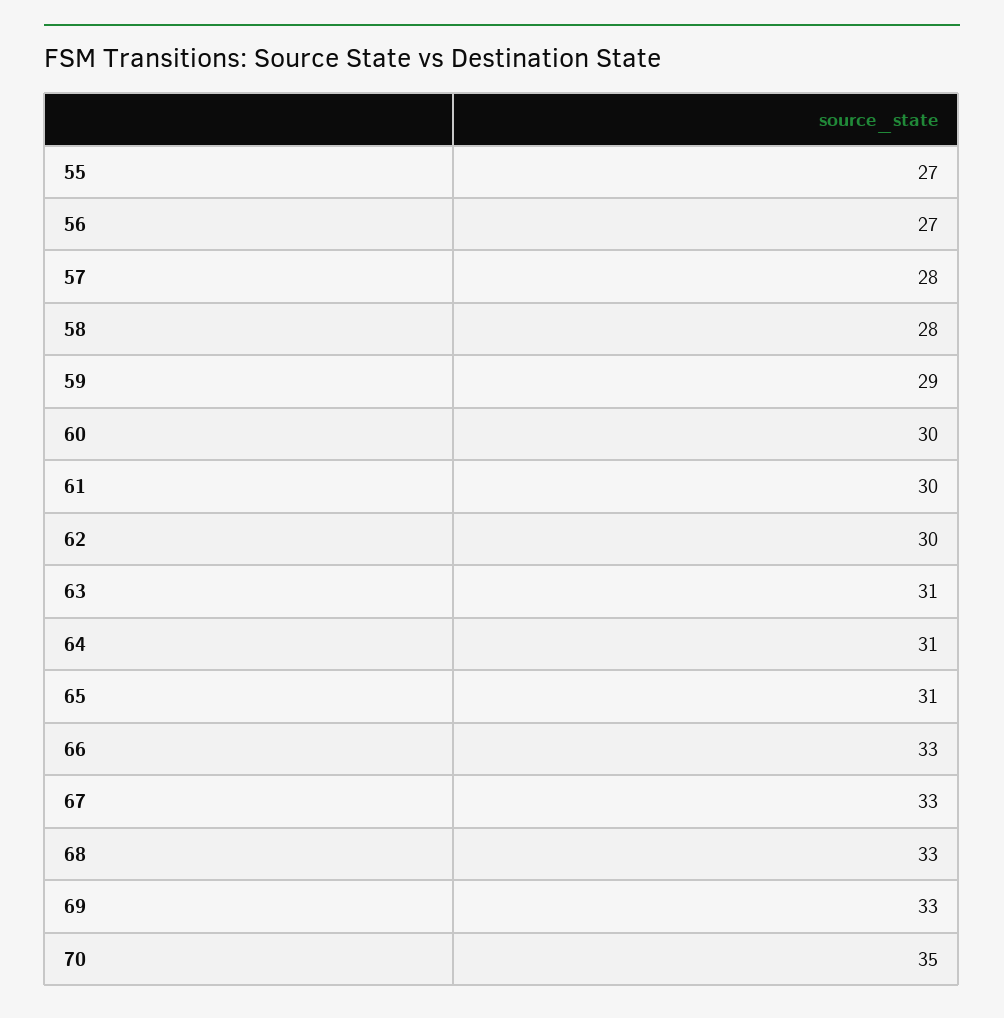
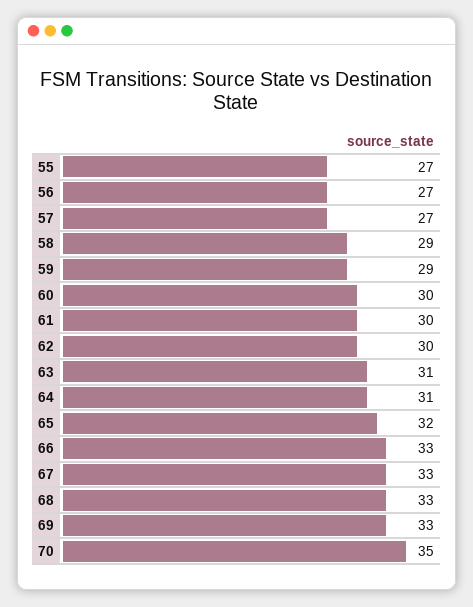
  {
    "55": 27,
    "56": 27,
-   "57": 28,
+   "57": 27,
-   "58": 28,
+   "58": 29,
    "59": 29,
    "60": 30,
    "61": 30,
    "62": 30,
    "63": 31,
    "64": 31,
-   "65": 31,
+   "65": 32,
    "66": 33,
    "67": 33,
    "68": 33,
    "69": 33,
    "70": 35
  }

